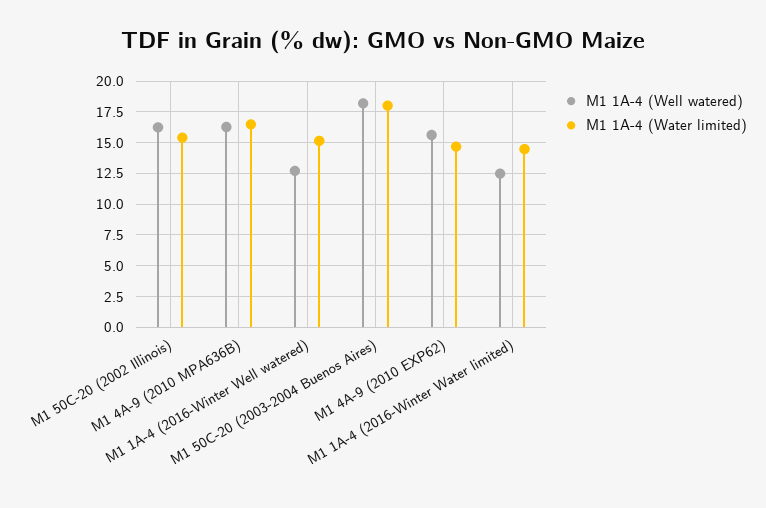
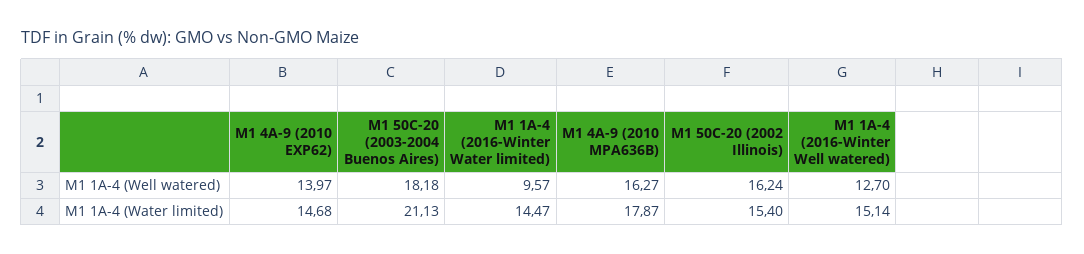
  {
    "M1 1A-4 (Well watered)": {
      "M1 50C-20 (2002 Illinois)": 16.24,
      "M1 4A-9 (2010 MPA636B)": 16.27,
      "M1 1A-4 (2016-Winter Well watered)": 12.7,
      "M1 50C-20 (2003-2004 Buenos Aires)": 18.18,
-     "M1 4A-9 (2010 EXP62)": 15.5,
+     "M1 4A-9 (2010 EXP62)": 13.97,
-     "M1 1A-4 (2016-Winter Water limited)": 12.5
+     "M1 1A-4 (2016-Winter Water limited)": 9.57
    },
    "M1 1A-4 (Water limited)": {
      "M1 50C-20 (2002 Illinois)": 15.4,
-     "M1 4A-9 (2010 MPA636B)": 16.5,
+     "M1 4A-9 (2010 MPA636B)": 17.87,
      "M1 1A-4 (2016-Winter Well watered)": 15.14,
-     "M1 50C-20 (2003-2004 Buenos Aires)": 18,
+     "M1 50C-20 (2003-2004 Buenos Aires)": 21.13,
      "M1 4A-9 (2010 EXP62)": 14.68,
      "M1 1A-4 (2016-Winter Water limited)": 14.47
    }
  }

